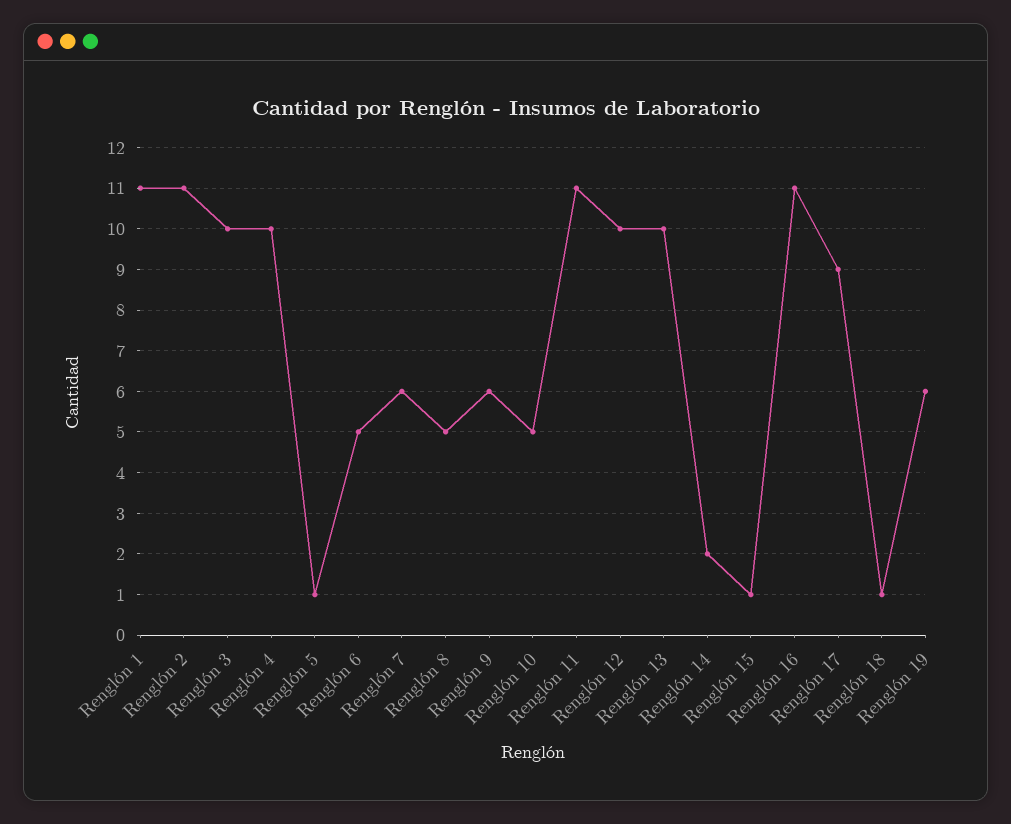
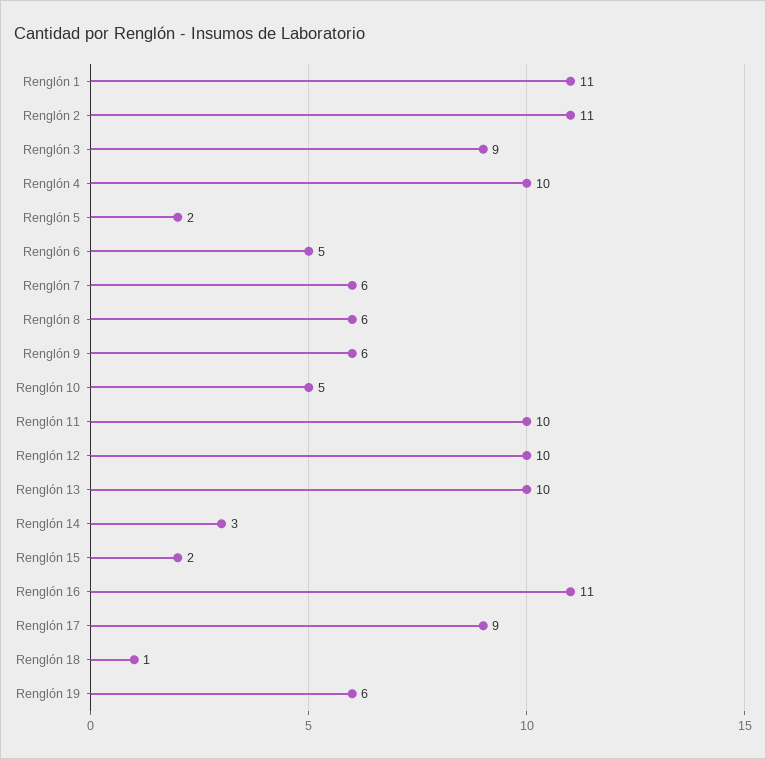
  {
    "Renglón 1": 11,
    "Renglón 2": 11,
-   "Renglón 3": 10,
+   "Renglón 3": 9,
    "Renglón 4": 10,
-   "Renglón 5": 1,
+   "Renglón 5": 2,
    "Renglón 6": 5,
    "Renglón 7": 6,
-   "Renglón 8": 5,
+   "Renglón 8": 6,
    "Renglón 9": 6,
    "Renglón 10": 5,
-   "Renglón 11": 11,
+   "Renglón 11": 10,
    "Renglón 12": 10,
    "Renglón 13": 10,
-   "Renglón 14": 2,
+   "Renglón 14": 3,
-   "Renglón 15": 1,
+   "Renglón 15": 2,
    "Renglón 16": 11,
    "Renglón 17": 9,
    "Renglón 18": 1,
    "Renglón 19": 6
  }

